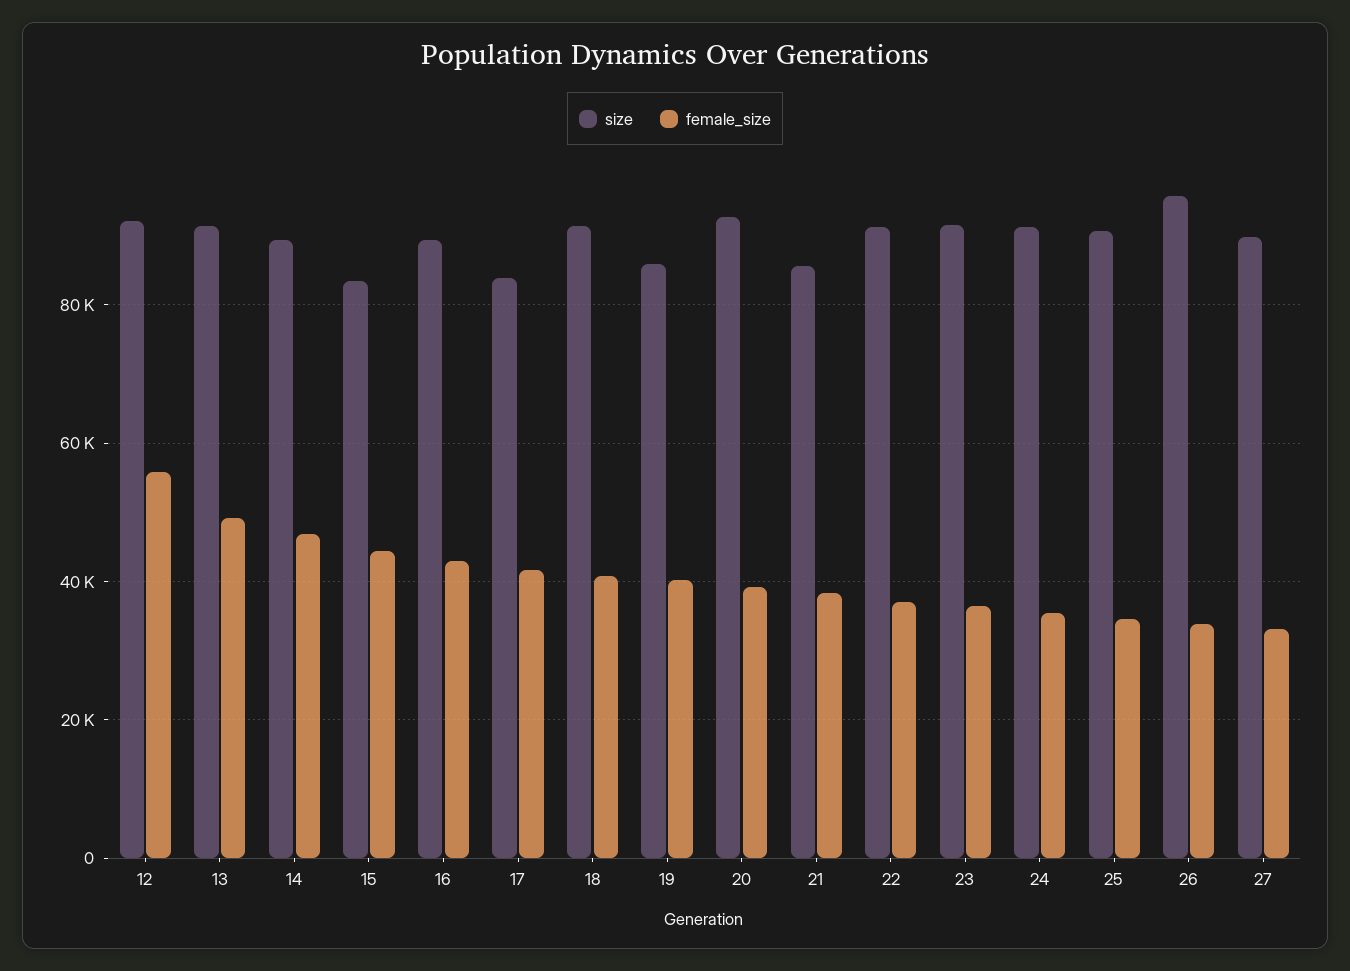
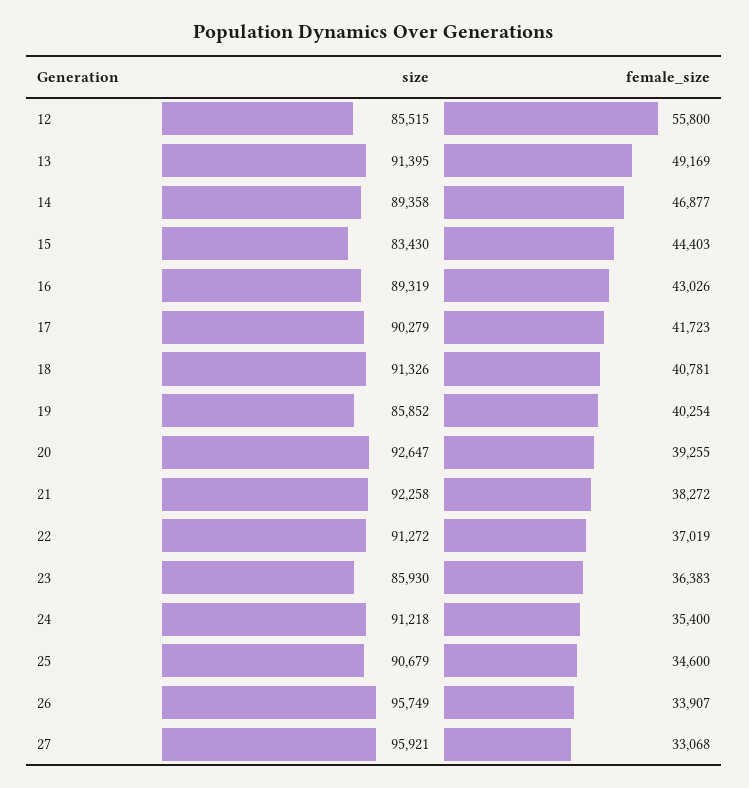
  {
    "size": {
-     "12": 92000,
+     "12": 85515,
      "13": 91395,
      "14": 89358,
      "15": 83430,
      "16": 89319,
-     "17": 84000,
+     "17": 90279,
      "18": 91326,
      "19": 85852,
      "20": 92647,
-     "21": 86000,
+     "21": 92258,
      "22": 91272,
-     "23": 92000,
+     "23": 85930,
      "24": 91218,
      "25": 90679,
      "26": 95749,
-     "27": 90000
+     "27": 95921
    },
    "female_size": {
      "12": 55800,
      "13": 49169,
      "14": 46877,
      "15": 44403,
      "16": 43026,
      "17": 41723,
      "18": 40781,
      "19": 40254,
      "20": 39255,
      "21": 38272,
      "22": 37019,
      "23": 36383,
      "24": 35400,
      "25": 34600,
      "26": 33907,
      "27": 33068
    }
  }

